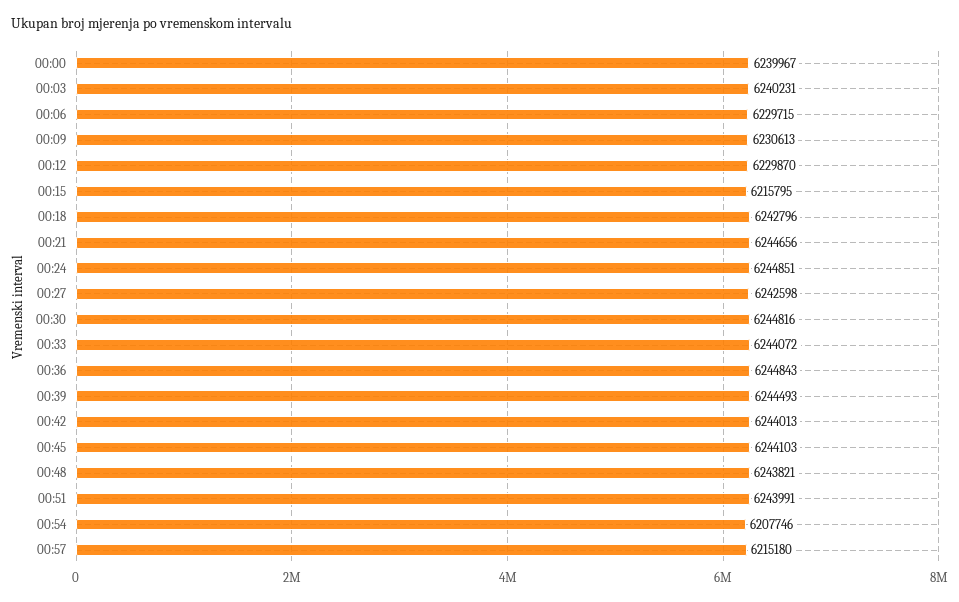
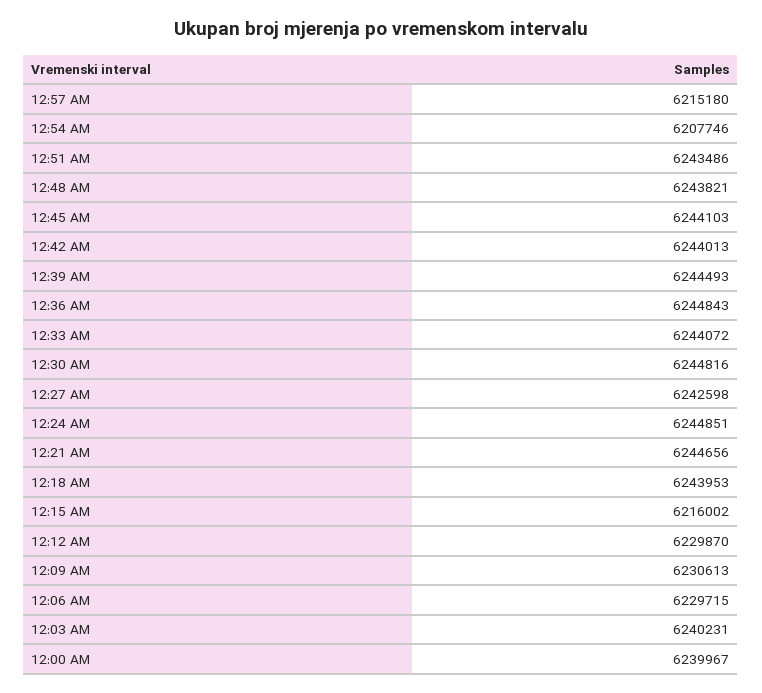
  {
    "00:00": 6239967,
    "00:03": 6240231,
    "00:06": 6229715,
    "00:09": 6230613,
    "00:12": 6229870,
-   "00:15": 6215795,
+   "00:15": 6216002,
-   "00:18": 6242796,
+   "00:18": 6243953,
    "00:21": 6244656,
    "00:24": 6244851,
    "00:27": 6242598,
    "00:30": 6244816,
    "00:33": 6244072,
    "00:36": 6244843,
    "00:39": 6244493,
    "00:42": 6244013,
    "00:45": 6244103,
    "00:48": 6243821,
-   "00:51": 6243991,
+   "00:51": 6243486,
    "00:54": 6207746,
    "00:57": 6215180
  }

